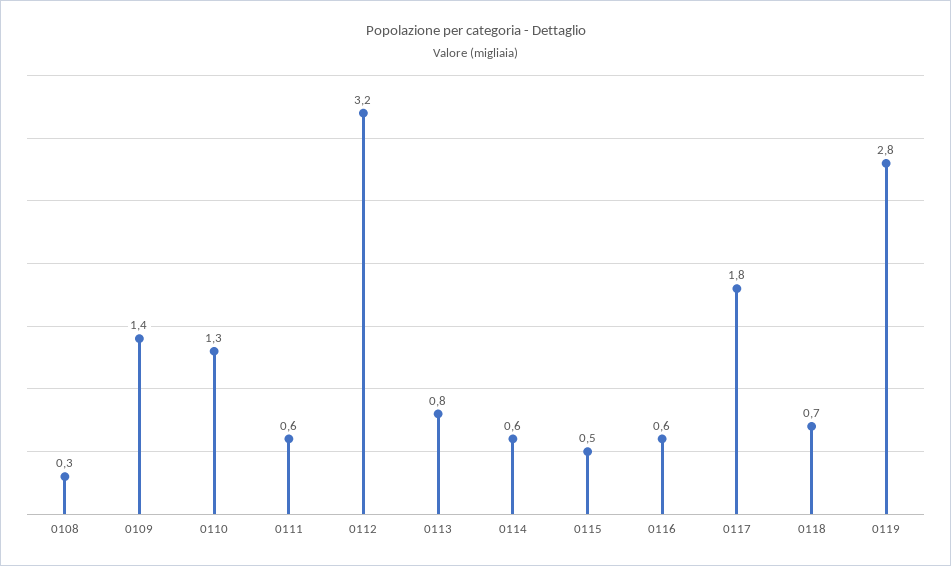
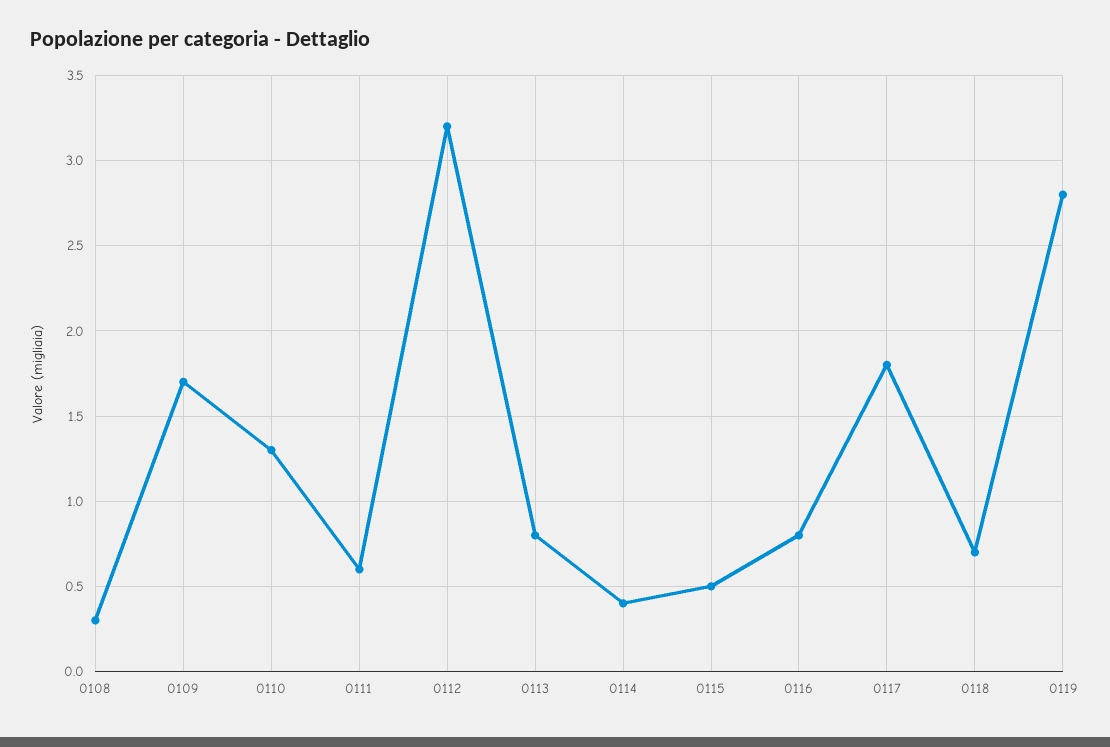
  {
    "0108": 0.3,
-   "0109": 1.4,
+   "0109": 1.7,
    "0110": 1.3,
    "0111": 0.6,
    "0112": 3.2,
    "0113": 0.8,
-   "0114": 0.6,
+   "0114": 0.4,
    "0115": 0.5,
-   "0116": 0.6,
+   "0116": 0.8,
    "0117": 1.8,
    "0118": 0.7,
    "0119": 2.8
  }

